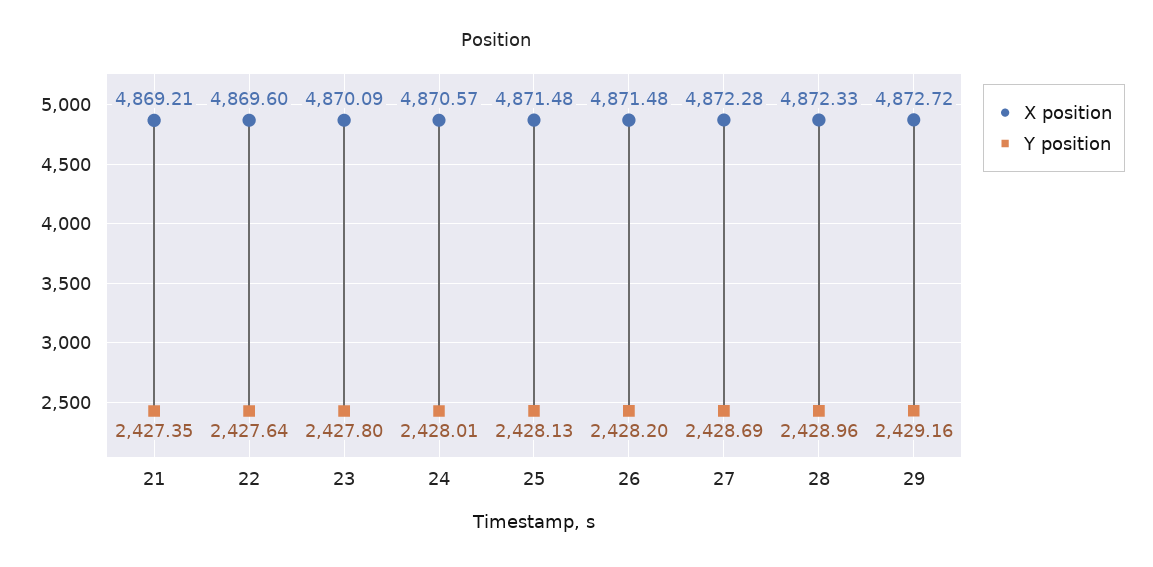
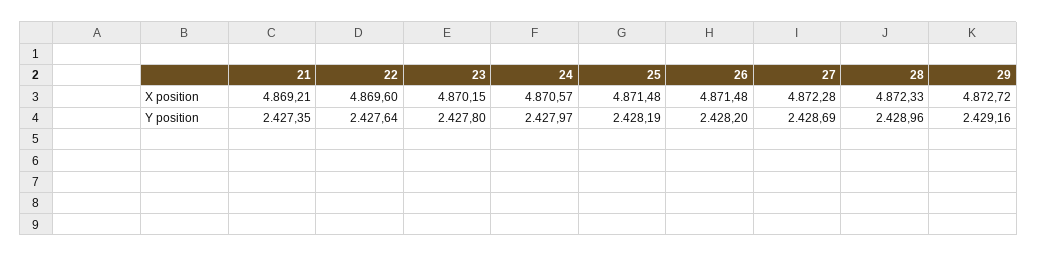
  {
    "X position": {
      "21": 4869.21,
      "22": 4869.6,
-     "23": 4870.09,
+     "23": 4870.15,
      "24": 4870.57,
      "25": 4871.48,
      "26": 4871.48,
      "27": 4872.28,
      "28": 4872.33,
      "29": 4872.72
    },
    "Y position": {
      "21": 2427.35,
      "22": 2427.64,
      "23": 2427.8,
-     "24": 2428.01,
+     "24": 2427.97,
-     "25": 2428.13,
+     "25": 2428.19,
      "26": 2428.2,
      "27": 2428.69,
      "28": 2428.96,
      "29": 2429.16
    }
  }

